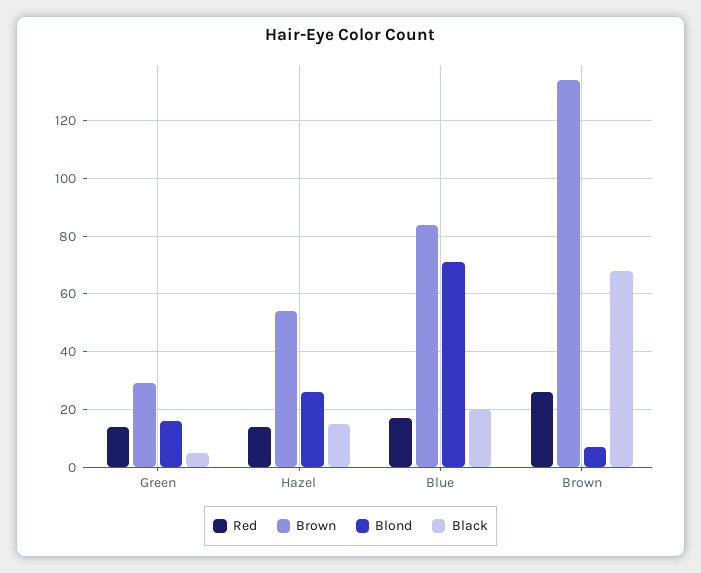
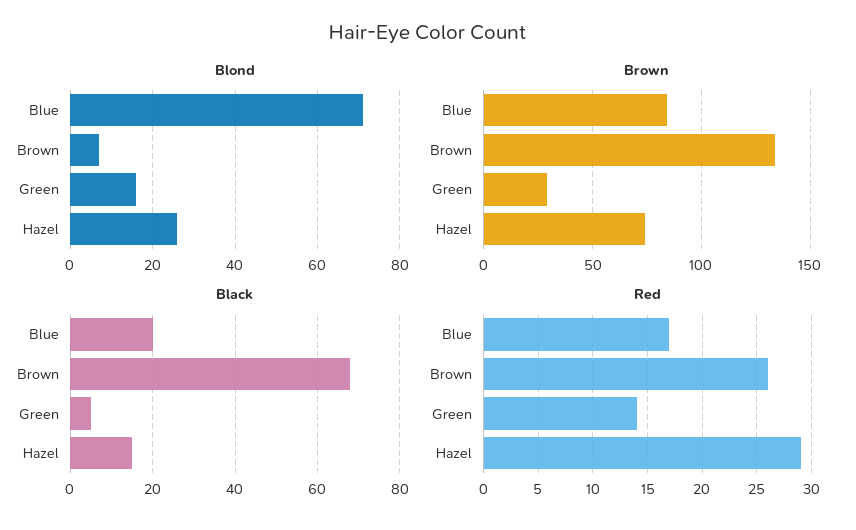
  {
    "Red": {
      "Green": 14,
-     "Hazel": 15,
+     "Hazel": 29,
      "Blue": 17,
      "Brown": 26
    },
    "Brown": {
      "Green": 30,
-     "Hazel": 55,
+     "Hazel": 75,
      "Blue": 85,
      "Brown": 135
    },
    "Blond": {
      "Green": 15,
      "Hazel": 25,
      "Blue": 70,
      "Brown": 5
    },
    "Black": {
      "Green": 5,
      "Hazel": 15,
      "Blue": 20,
      "Brown": 70
    }
  }

